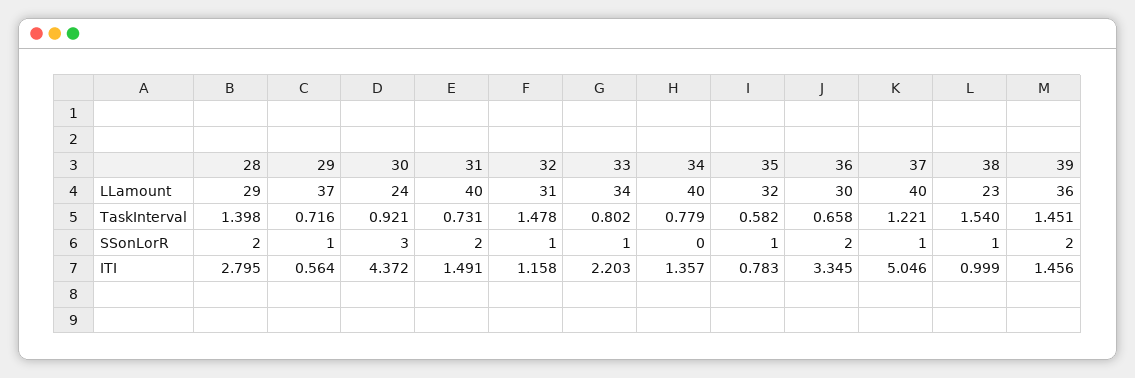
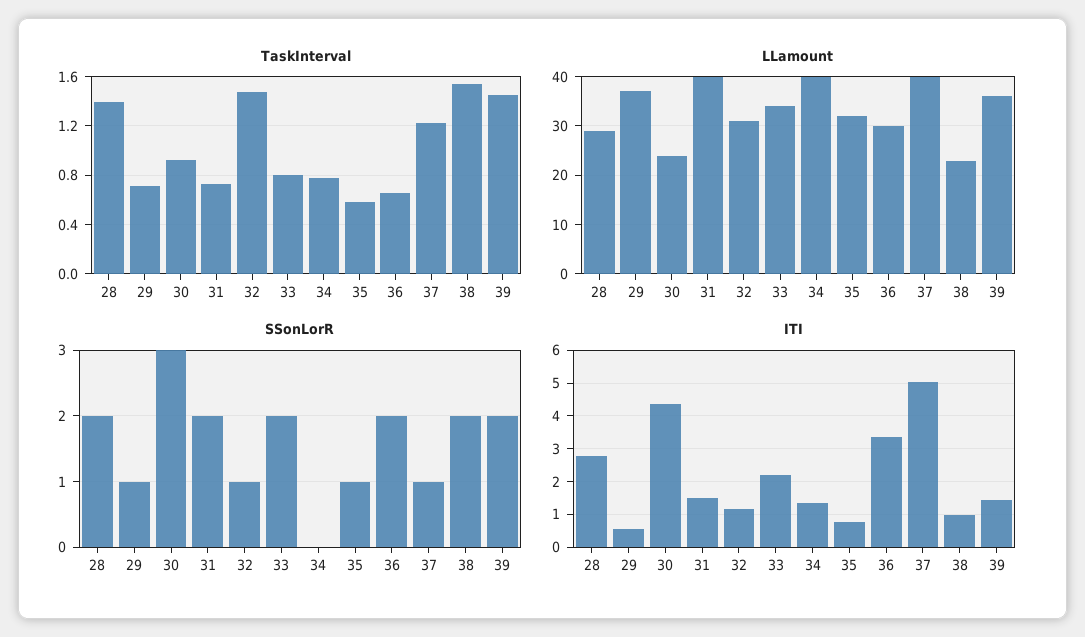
  {
    "LLamount": {
      "28": 29,
      "29": 37,
      "30": 24,
      "31": 40,
      "32": 31,
      "33": 34,
      "34": 40,
      "35": 32,
      "36": 30,
      "37": 40,
      "38": 23,
      "39": 36
    },
    "TaskInterval": {
      "28": 1.398,
      "29": 0.716,
      "30": 0.921,
      "31": 0.731,
      "32": 1.478,
      "33": 0.802,
      "34": 0.779,
      "35": 0.582,
      "36": 0.658,
      "37": 1.221,
      "38": 1.54,
      "39": 1.451
    },
    "SSonLorR": {
      "28": 2,
      "29": 1,
      "30": 3,
      "31": 2,
      "32": 1,
-     "33": 1,
+     "33": 2,
      "34": 0,
      "35": 1,
      "36": 2,
      "37": 1,
-     "38": 1,
+     "38": 2,
      "39": 2
    },
    "ITI": {
      "28": 2.795,
      "29": 0.564,
      "30": 4.372,
      "31": 1.491,
      "32": 1.158,
      "33": 2.203,
      "34": 1.357,
      "35": 0.783,
      "36": 3.345,
      "37": 5.046,
      "38": 0.999,
      "39": 1.456
    }
  }

